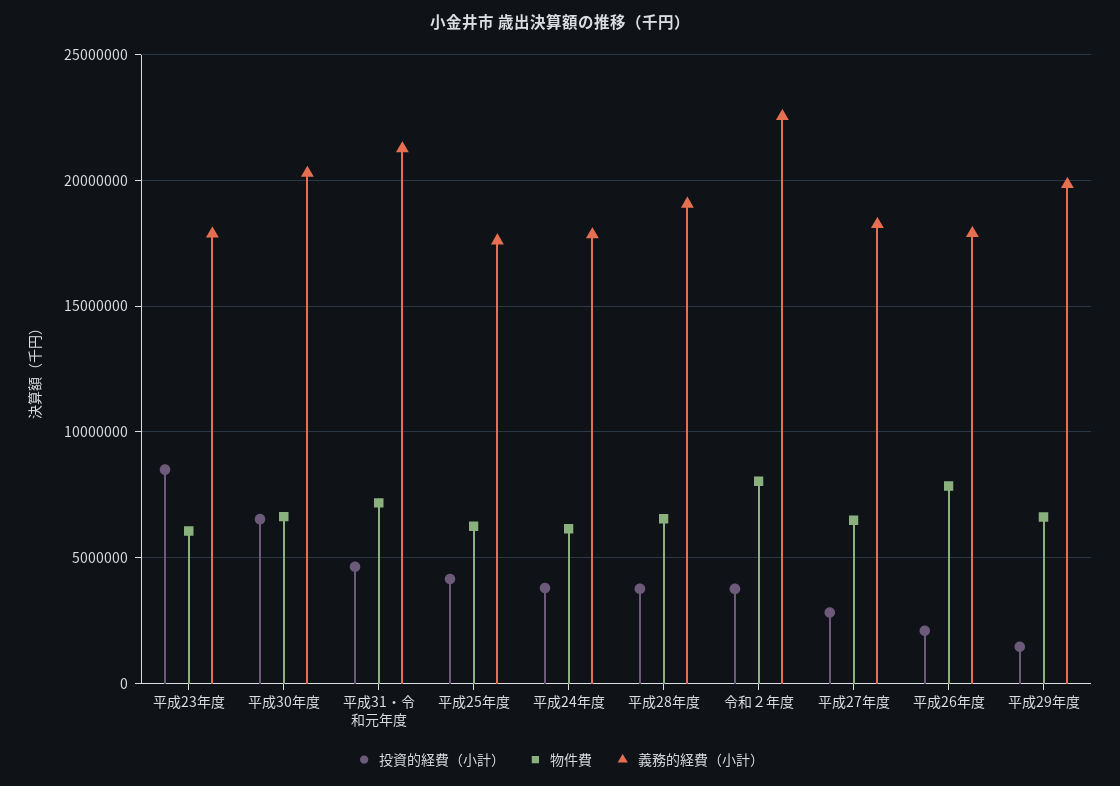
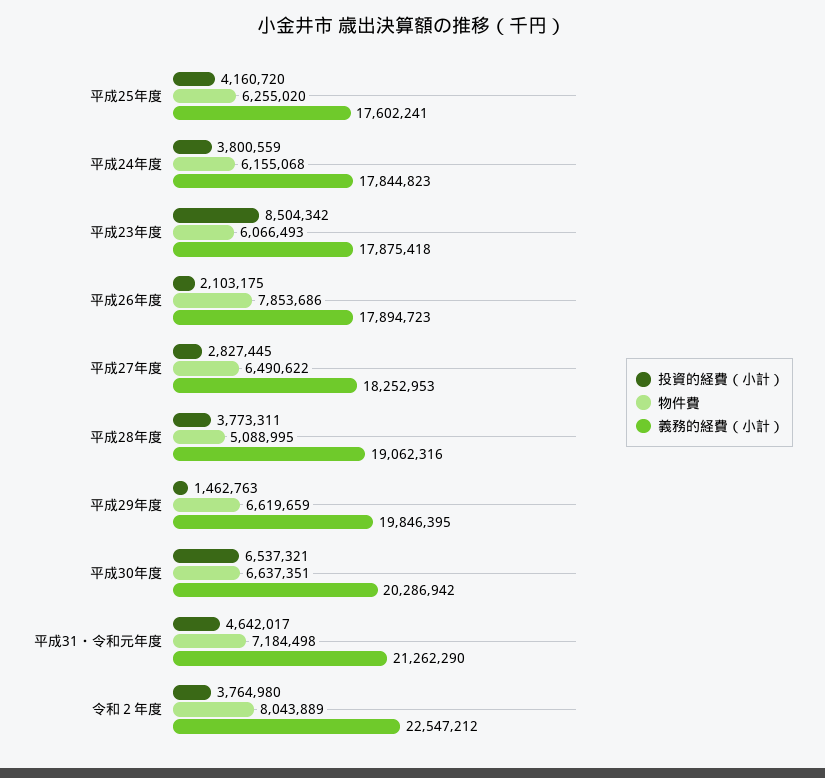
  {
    "投資的経費（小計）": {
      "平成23年度": 8504342,
      "平成30年度": 6537321,
      "平成31・令和元年度": 4642017,
      "平成25年度": 4160720,
      "平成24年度": 3800559,
      "平成28年度": 3773311,
      "令和２年度": 3764980,
      "平成27年度": 2827445,
      "平成26年度": 2103175,
      "平成29年度": 1462763
    },
    "物件費": {
      "平成23年度": 6066493,
      "平成30年度": 6637351,
      "平成31・令和元年度": 7184498,
      "平成25年度": 6255020,
      "平成24年度": 6155068,
-     "平成28年度": 6500000,
+     "平成28年度": 5088995,
      "令和２年度": 8043889,
      "平成27年度": 6490622,
      "平成26年度": 7853686,
      "平成29年度": 6619659
    },
    "義務的経費（小計）": {
      "平成23年度": 17875418,
      "平成30年度": 20286942,
      "平成31・令和元年度": 21262290,
      "平成25年度": 17602241,
      "平成24年度": 17844823,
      "平成28年度": 19062316,
      "令和２年度": 22547212,
      "平成27年度": 18252953,
      "平成26年度": 17894723,
      "平成29年度": 19846395
    }
  }

